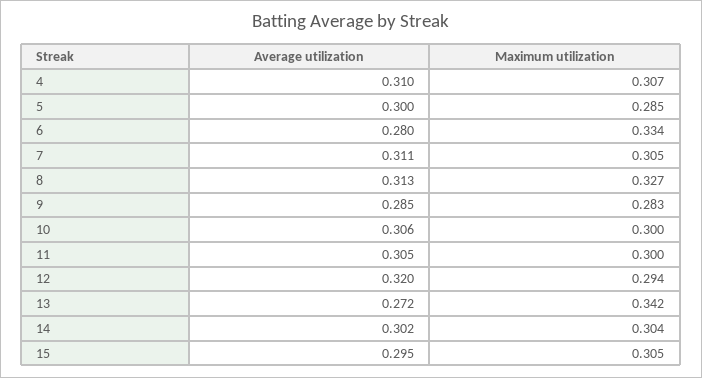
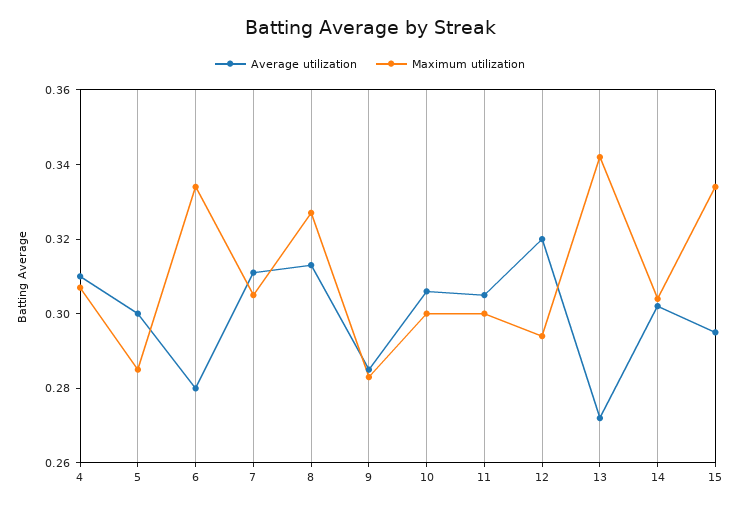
  {
    "Average utilization": {
      "4": 0.31,
      "5": 0.3,
      "6": 0.28,
      "7": 0.311,
      "8": 0.313,
      "9": 0.285,
      "10": 0.306,
      "11": 0.305,
      "12": 0.32,
      "13": 0.272,
      "14": 0.302,
      "15": 0.295
    },
    "Maximum utilization": {
      "4": 0.307,
      "5": 0.285,
      "6": 0.334,
      "7": 0.305,
      "8": 0.327,
      "9": 0.283,
      "10": 0.3,
      "11": 0.3,
      "12": 0.294,
      "13": 0.342,
      "14": 0.304,
-     "15": 0.305
+     "15": 0.335
    }
  }

